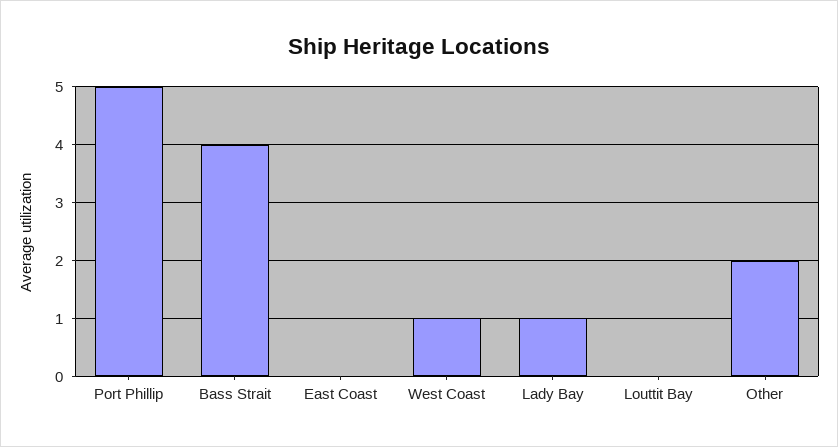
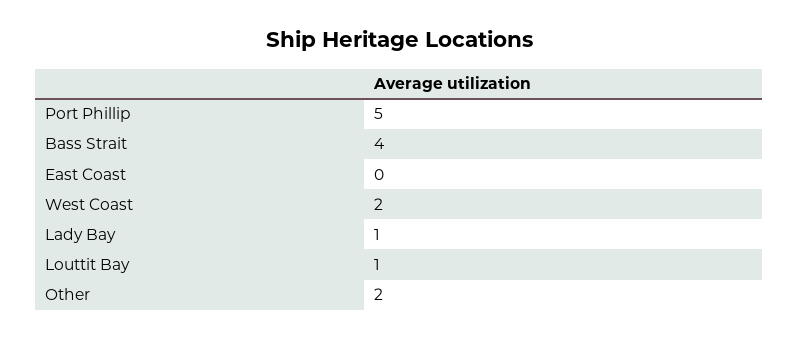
  {
    "Port Phillip": 5,
    "Bass Strait": 4,
    "East Coast": 0,
-   "West Coast": 1,
+   "West Coast": 2,
    "Lady Bay": 1,
-   "Louttit Bay": 0,
+   "Louttit Bay": 1,
    "Other": 2
  }

